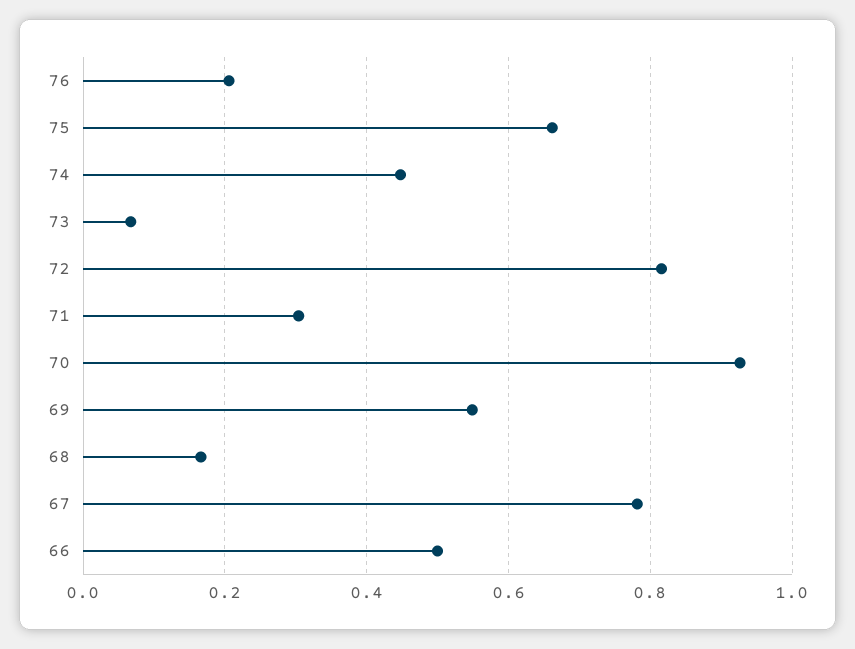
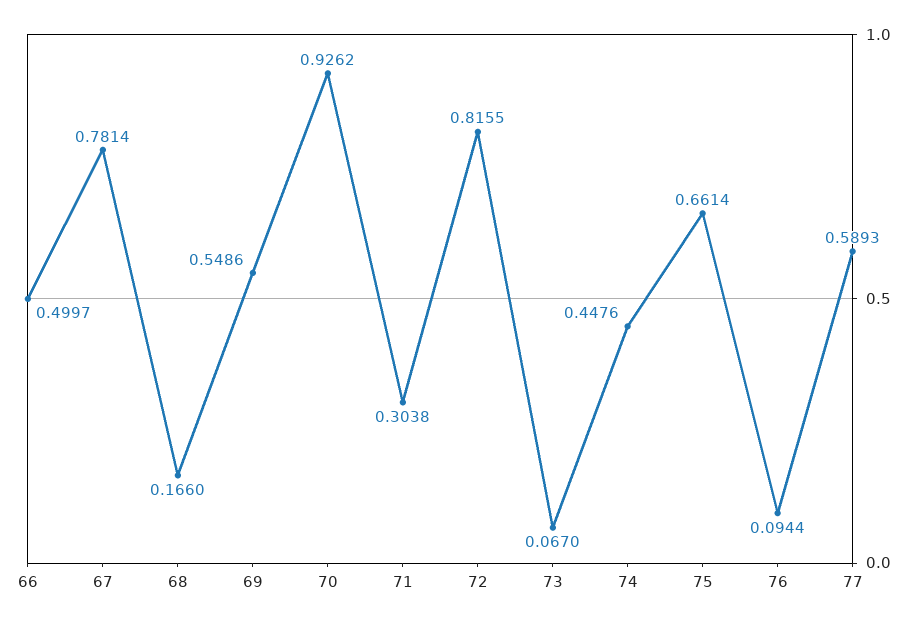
  {
-   "76": 0.2,
+   "76": 0.0944,
    "75": 0.6614,
    "74": 0.4476,
    "73": 0.067,
    "72": 0.8155,
    "71": 0.3038,
    "70": 0.9262,
    "69": 0.5486,
    "68": 0.166,
    "67": 0.7814,
-   "66": 0.4997
+   "66": 0.4997,
+   "77": 0.5893
  }

